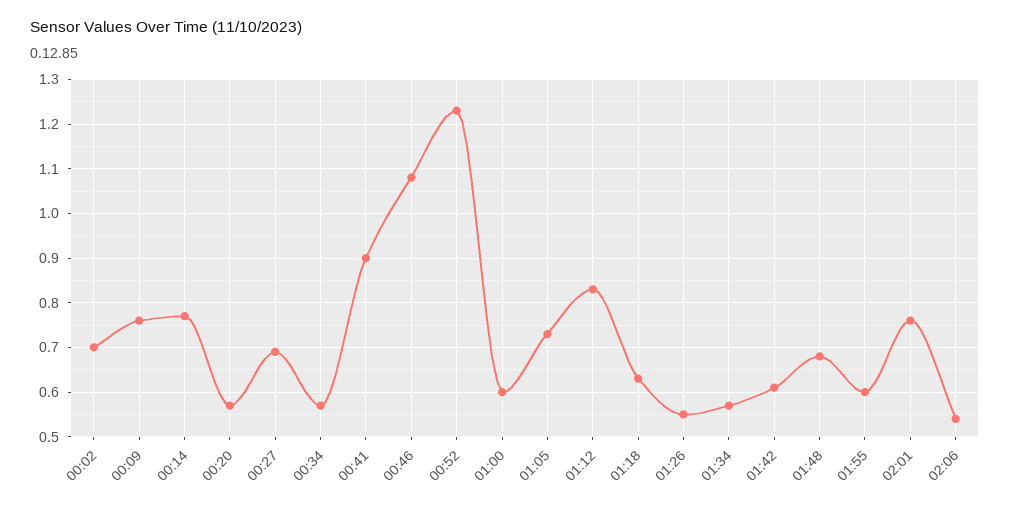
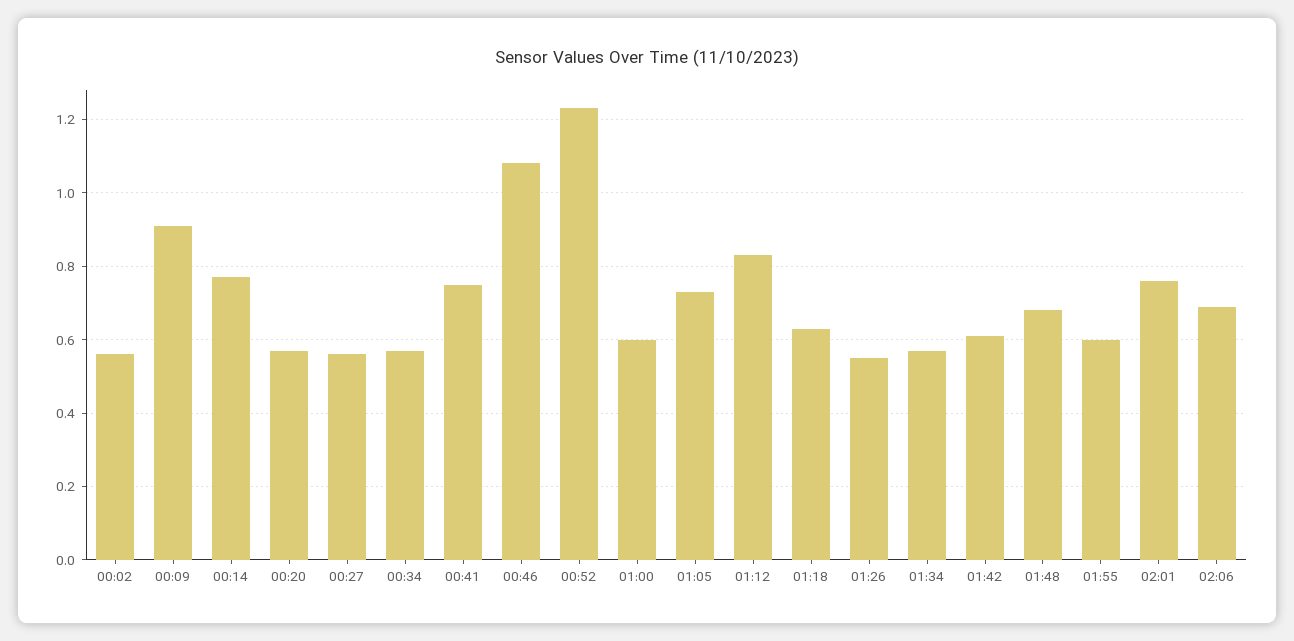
  {
-   "00:02": 0.7,
+   "00:02": 0.55,
-   "00:09": 0.75,
+   "00:09": 0.9,
    "00:14": 0.75,
    "00:20": 0.55,
-   "00:27": 0.7,
+   "00:27": 0.55,
    "00:34": 0.55,
-   "00:41": 0.9,
+   "00:41": 0.75,
    "00:46": 1.1,
    "00:52": 1.25,
    "01:00": 0.6,
    "01:05": 0.75,
    "01:12": 0.85,
    "01:18": 0.65,
    "01:26": 0.55,
    "01:34": 0.55,
    "01:42": 0.6,
    "01:48": 0.7,
    "01:55": 0.6,
    "02:01": 0.75,
-   "02:06": 0.55
+   "02:06": 0.7
  }

